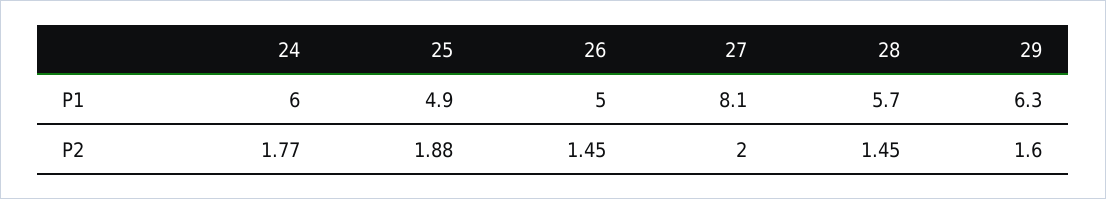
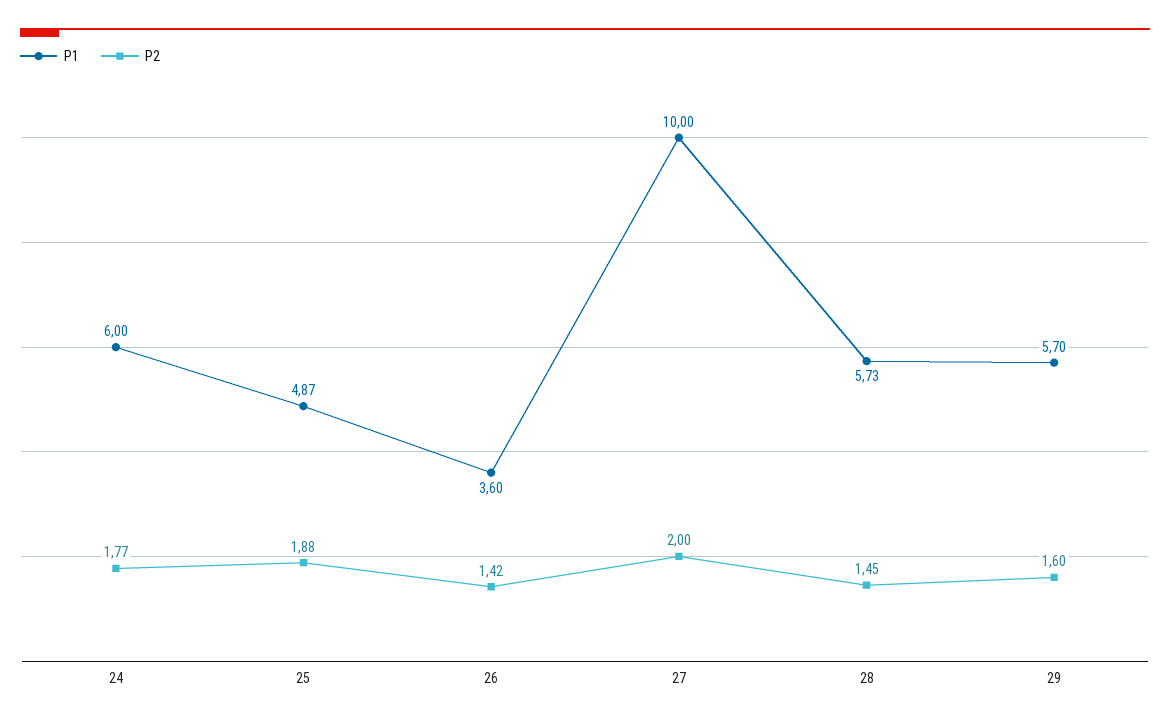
  {
    "P1": {
      "24": 6,
      "25": 4.87,
-     "26": 5,
+     "26": 3.6,
-     "27": 8.1,
+     "27": 10,
      "28": 5.73,
-     "29": 6.3
+     "29": 5.7
    },
    "P2": {
      "24": 1.77,
      "25": 1.88,
-     "26": 1.45,
+     "26": 1.42,
      "27": 2,
      "28": 1.45,
      "29": 1.6
    }
  }

